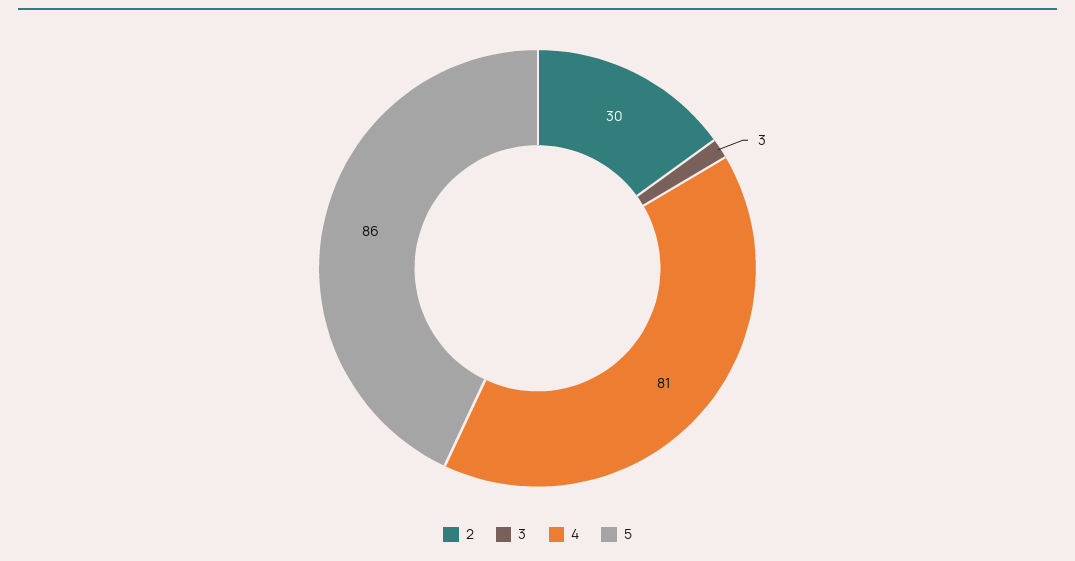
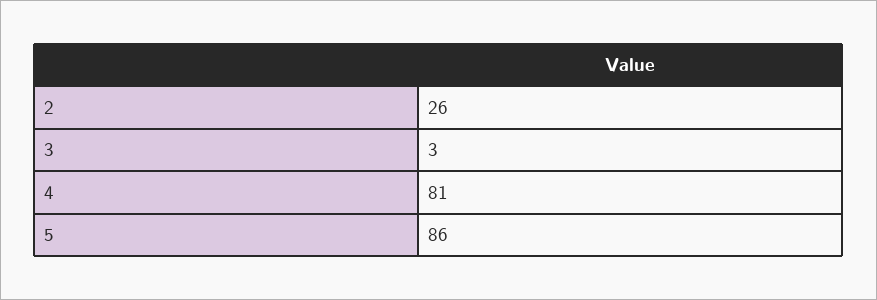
  {
-   "2": 30,
+   "2": 26,
    "3": 3,
    "4": 81,
    "5": 86
  }

